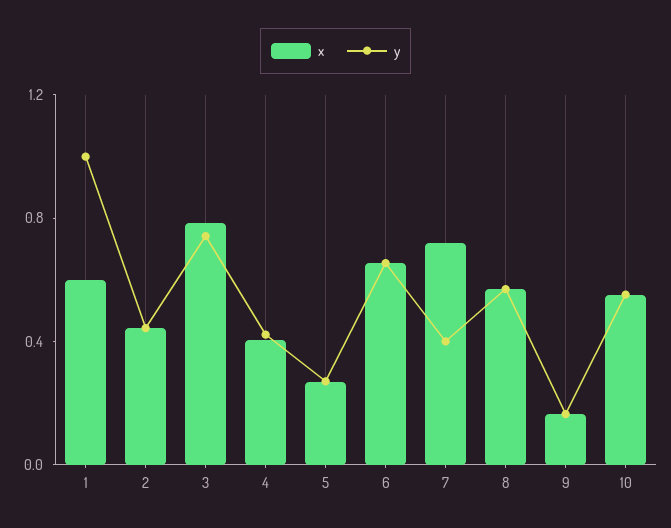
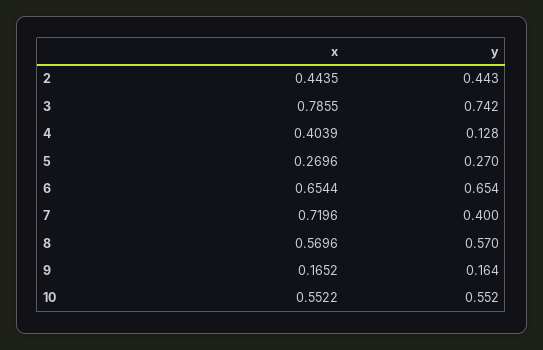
  {
    "x": {
-     "1": 0.6,
      "2": 0.4435,
      "3": 0.7855,
      "4": 0.4039,
      "5": 0.2696,
      "6": 0.6544,
      "7": 0.7196,
      "8": 0.5696,
      "9": 0.1652,
      "10": 0.5522
    },
    "y": {
-     "1": 1,
      "2": 0.443,
      "3": 0.742,
-     "4": 0.4,
+     "4": 0.128,
      "5": 0.27,
      "6": 0.654,
      "7": 0.4,
      "8": 0.57,
      "9": 0.164,
      "10": 0.552
    }
  }

